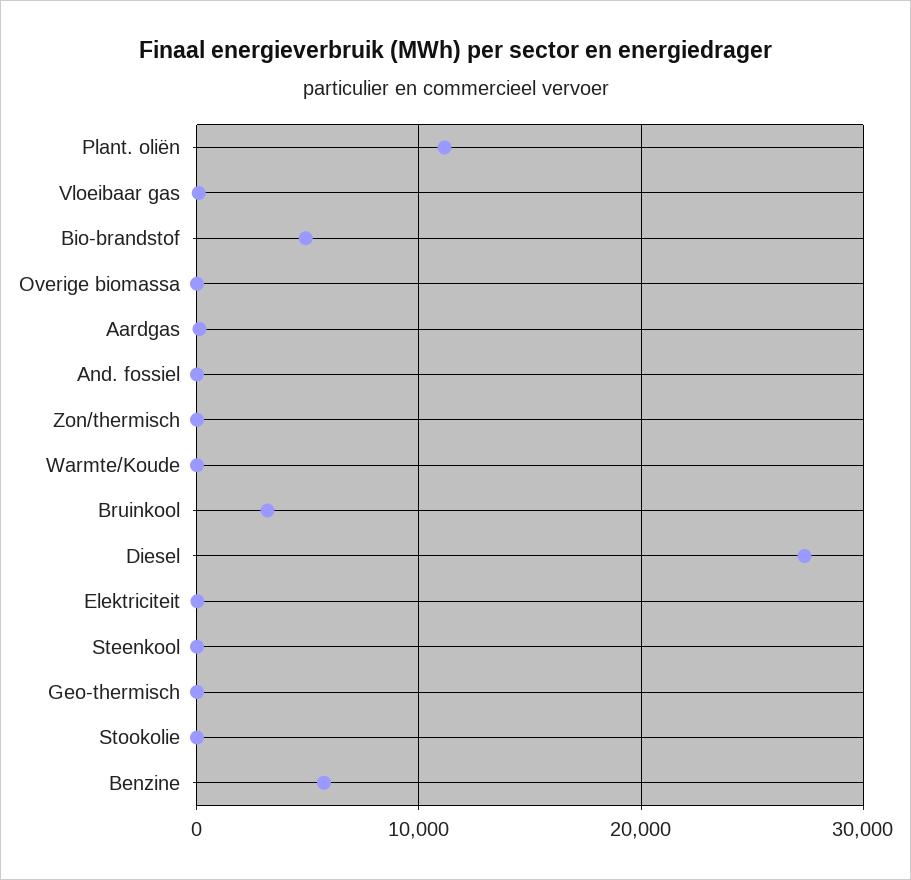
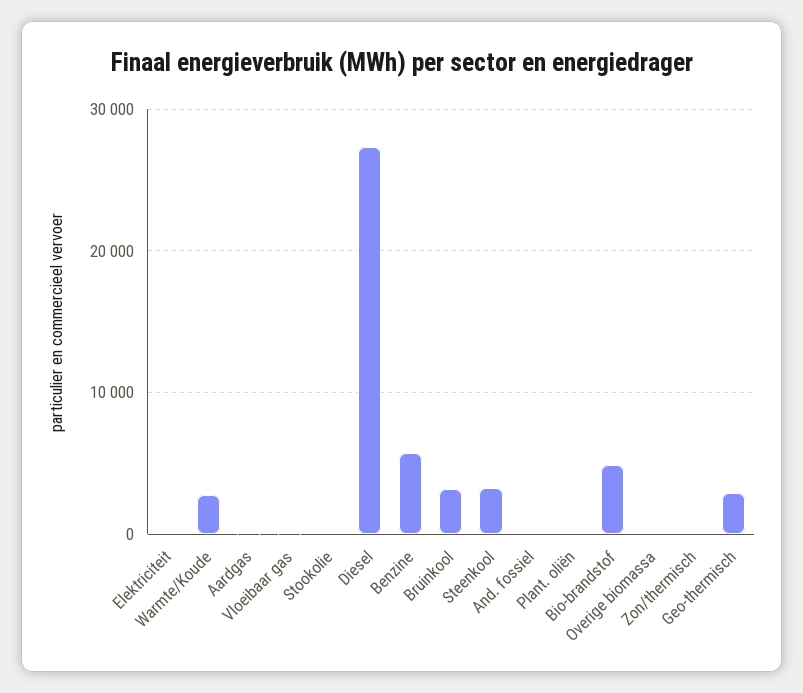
  {
-   "Plant. oliën": 11000,
+   "Plant. oliën": 0,
    "Vloeibaar gas": 0,
    "Bio-brandstof": 5000,
    "Overige biomassa": 0,
    "Aardgas": 0,
    "And. fossiel": 0,
    "Zon/thermisch": 0,
-   "Warmte/Koude": 0,
+   "Warmte/Koude": 3000,
    "Bruinkool": 3000,
    "Diesel": 27000,
    "Elektriciteit": 0,
-   "Steenkool": 0,
+   "Steenkool": 3000,
-   "Geo-thermisch": 0,
+   "Geo-thermisch": 3000,
    "Stookolie": 0,
    "Benzine": 6000
  }

